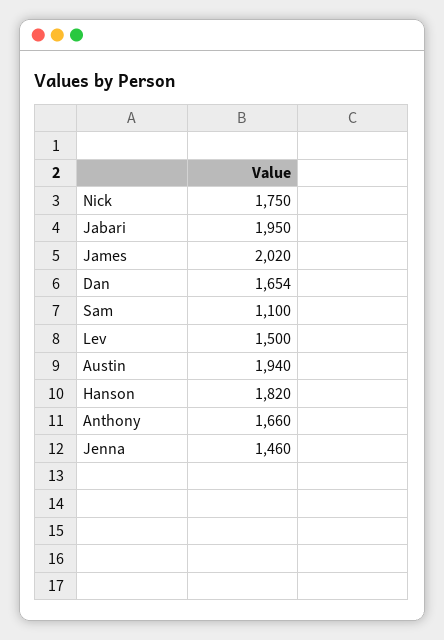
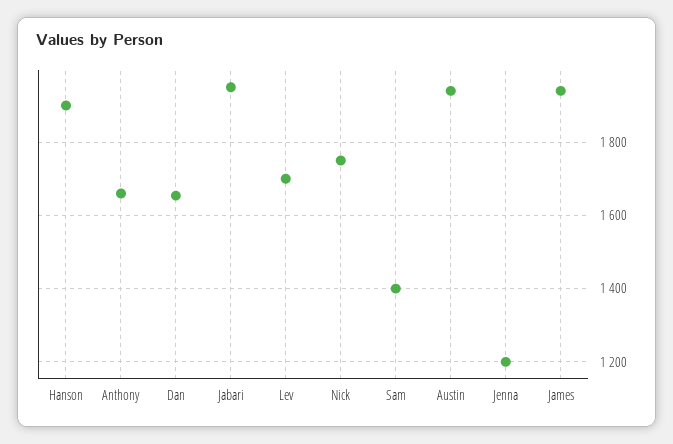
  {
    "Nick": 1750,
    "Jabari": 1950,
-   "James": 2020,
+   "James": 1940,
    "Dan": 1654,
-   "Sam": 1100,
+   "Sam": 1400,
-   "Lev": 1500,
+   "Lev": 1700,
    "Austin": 1940,
-   "Hanson": 1820,
+   "Hanson": 1900,
    "Anthony": 1660,
-   "Jenna": 1460
+   "Jenna": 1200
  }

